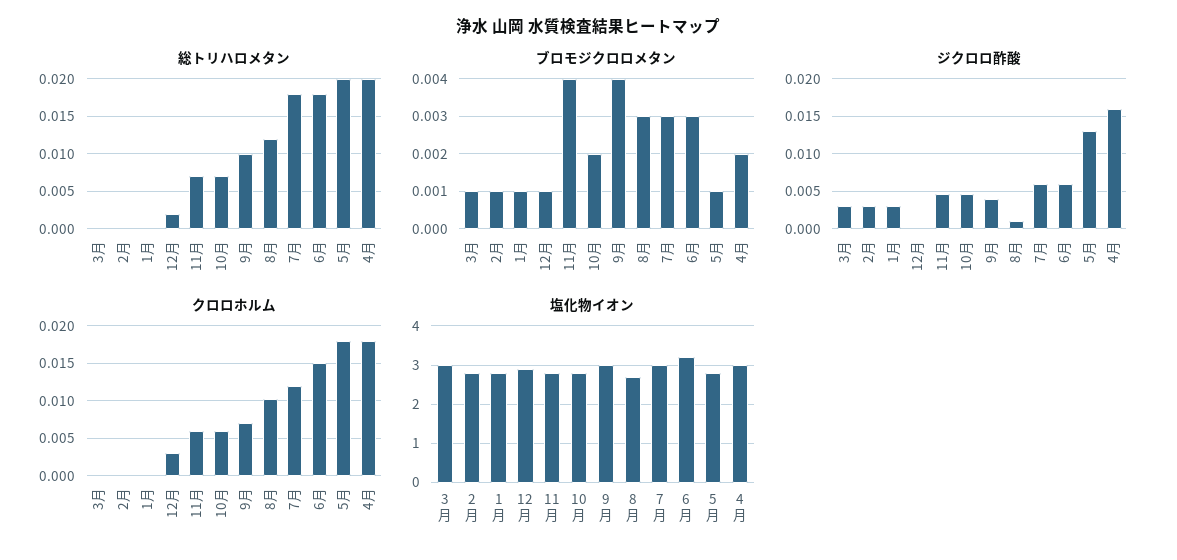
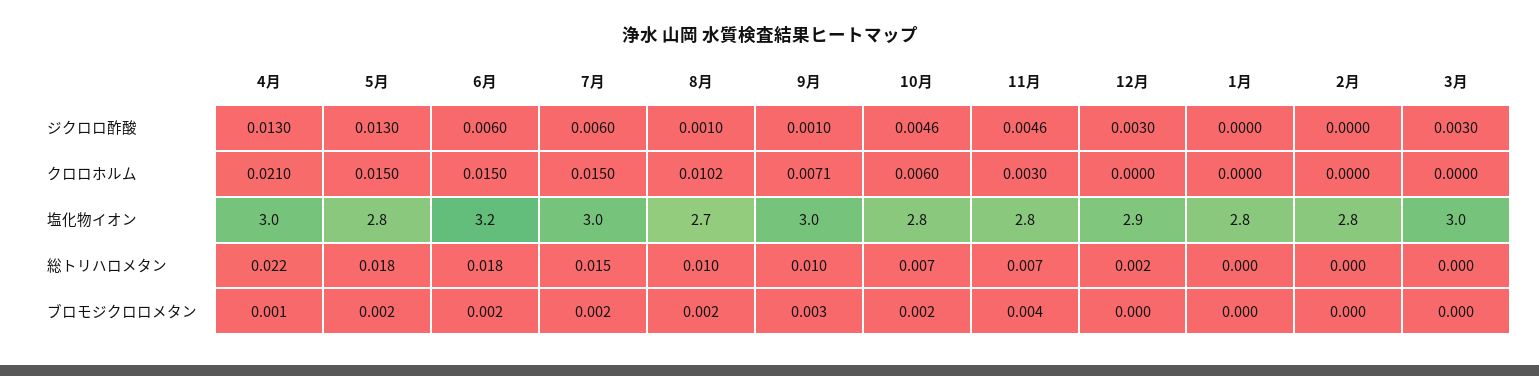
  {
    "総トリハロメタン": {
      "3月": 0,
      "2月": 0,
      "1月": 0,
      "12月": 0.002,
      "11月": 0.007,
      "10月": 0.007,
      "9月": 0.01,
-     "8月": 0.012,
+     "8月": 0.01,
-     "7月": 0.018,
+     "7月": 0.015,
      "6月": 0.018,
-     "5月": 0.02,
+     "5月": 0.018,
-     "4月": 0.02
+     "4月": 0.022
    },
    "ブロモジクロロメタン": {
-     "3月": 0.001,
+     "3月": 0,
-     "2月": 0.001,
+     "2月": 0,
-     "1月": 0.001,
+     "1月": 0,
-     "12月": 0.001,
+     "12月": 0,
      "11月": 0.004,
      "10月": 0.002,
-     "9月": 0.004,
+     "9月": 0.003,
-     "8月": 0.003,
+     "8月": 0.002,
-     "7月": 0.003,
+     "7月": 0.002,
-     "6月": 0.003,
+     "6月": 0.002,
-     "5月": 0.001,
+     "5月": 0.002,
-     "4月": 0.002
+     "4月": 0.001
    },
    "ジクロロ酢酸": {
      "3月": 0.003,
-     "2月": 0.003,
+     "2月": 0,
-     "1月": 0.003,
+     "1月": 0,
-     "12月": 0,
+     "12月": 0.003,
      "11月": 0.0046,
      "10月": 0.0046,
-     "9月": 0.004,
+     "9月": 0.001,
      "8月": 0.001,
      "7月": 0.006,
      "6月": 0.006,
      "5月": 0.013,
-     "4月": 0.016
+     "4月": 0.013
    },
    "クロロホルム": {
      "3月": 0,
      "2月": 0,
      "1月": 0,
-     "12月": 0.003,
+     "12月": 0,
-     "11月": 0.006,
+     "11月": 0.003,
      "10月": 0.006,
      "9月": 0.0071,
      "8月": 0.0102,
-     "7月": 0.012,
+     "7月": 0.015,
      "6月": 0.015,
-     "5月": 0.018,
+     "5月": 0.015,
-     "4月": 0.018
+     "4月": 0.021
    },
    "塩化物イオン": {
      "3月": 3,
      "2月": 2.8,
      "1月": 2.8,
      "12月": 2.9,
      "11月": 2.8,
      "10月": 2.8,
      "9月": 3,
      "8月": 2.7,
      "7月": 3,
      "6月": 3.2,
      "5月": 2.8,
      "4月": 3
    }
  }

